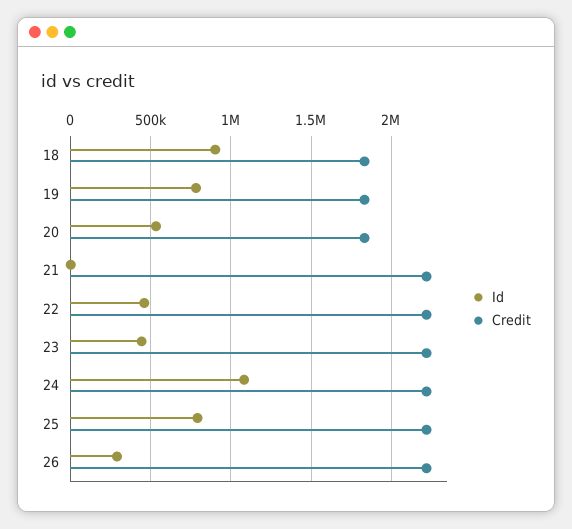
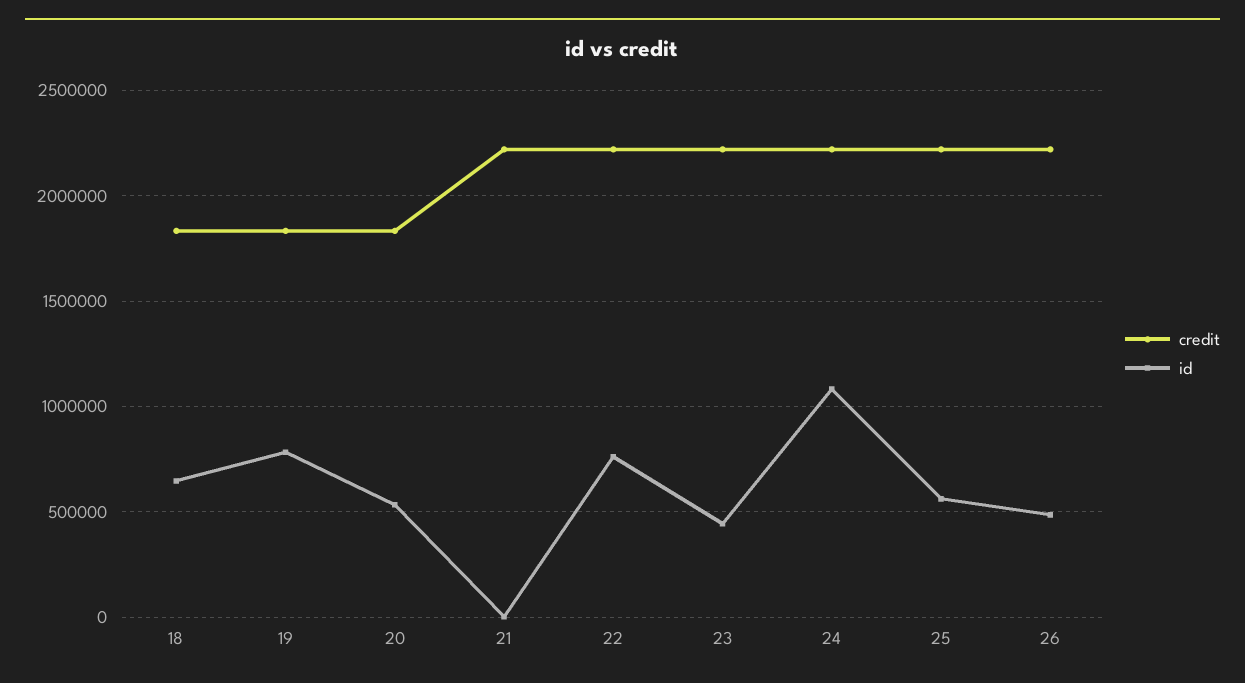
  {
    "Id": {
-     "18": 900000,
+     "18": 650000,
      "19": 800000,
      "20": 550000,
      "21": 0,
-     "22": 450000,
+     "22": 750000,
      "23": 450000,
      "24": 1100000,
-     "25": 800000,
+     "25": 550000,
-     "26": 300000
+     "26": 500000
    },
    "Credit": {
      "18": 1850000,
      "19": 1850000,
      "20": 1850000,
      "21": 2200000,
      "22": 2200000,
      "23": 2200000,
      "24": 2200000,
      "25": 2200000,
      "26": 2200000
    }
  }

